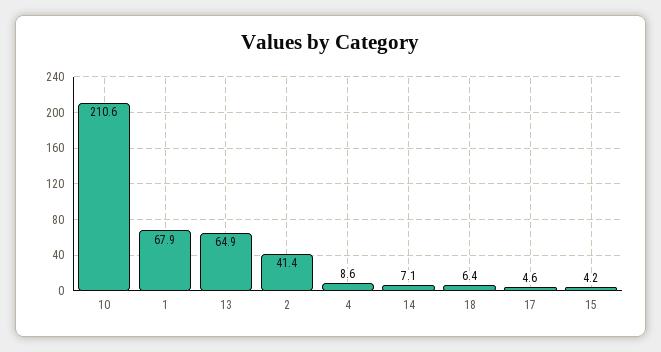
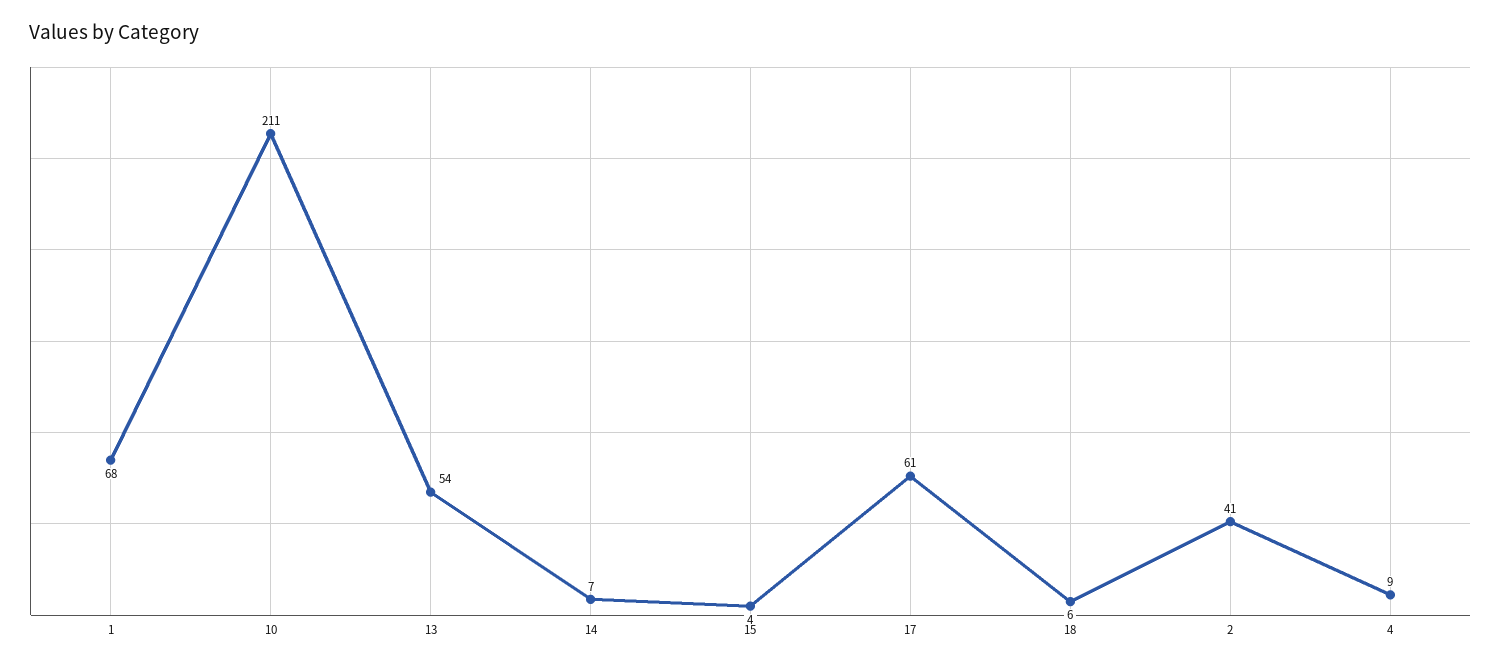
  {
    "10": 210.6,
    "1": 67.9,
-   "13": 64.9,
+   "13": 54,
    "2": 41.4,
    "4": 8.6,
    "14": 7.1,
    "18": 6.4,
-   "17": 4.6,
+   "17": 61,
    "15": 4.2
  }

